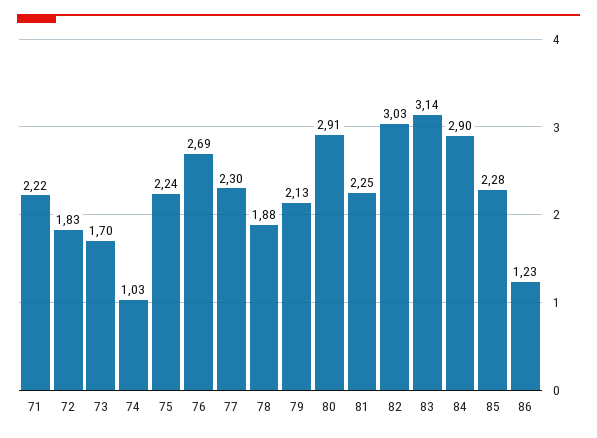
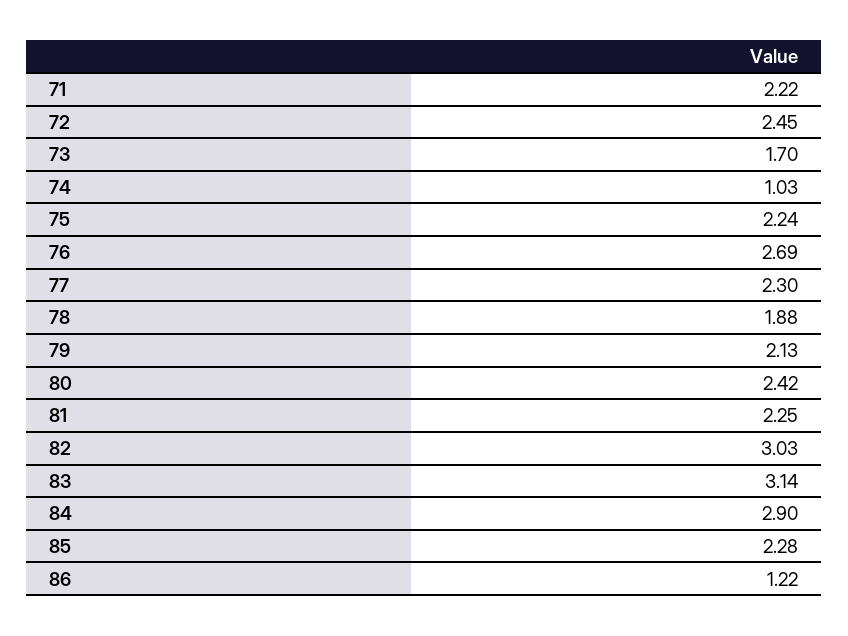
  {
    "71": 2.22,
-   "72": 1.83,
+   "72": 2.45,
    "73": 1.7,
    "74": 1.03,
    "75": 2.24,
    "76": 2.69,
    "77": 2.3,
    "78": 1.88,
    "79": 2.13,
-   "80": 2.91,
+   "80": 2.42,
    "81": 2.25,
    "82": 3.03,
    "83": 3.14,
    "84": 2.9,
    "85": 2.28,
-   "86": 1.23
+   "86": 1.22
  }

